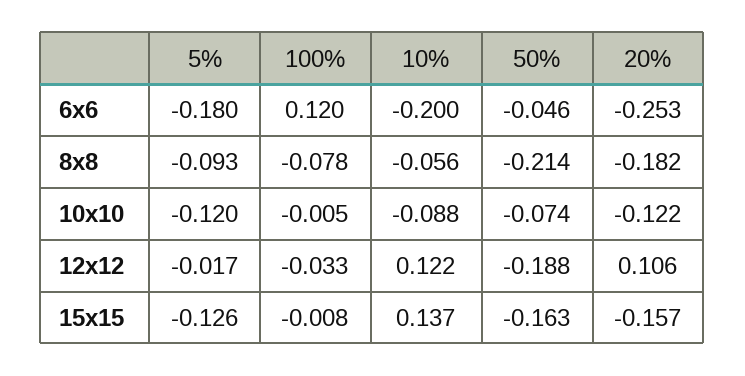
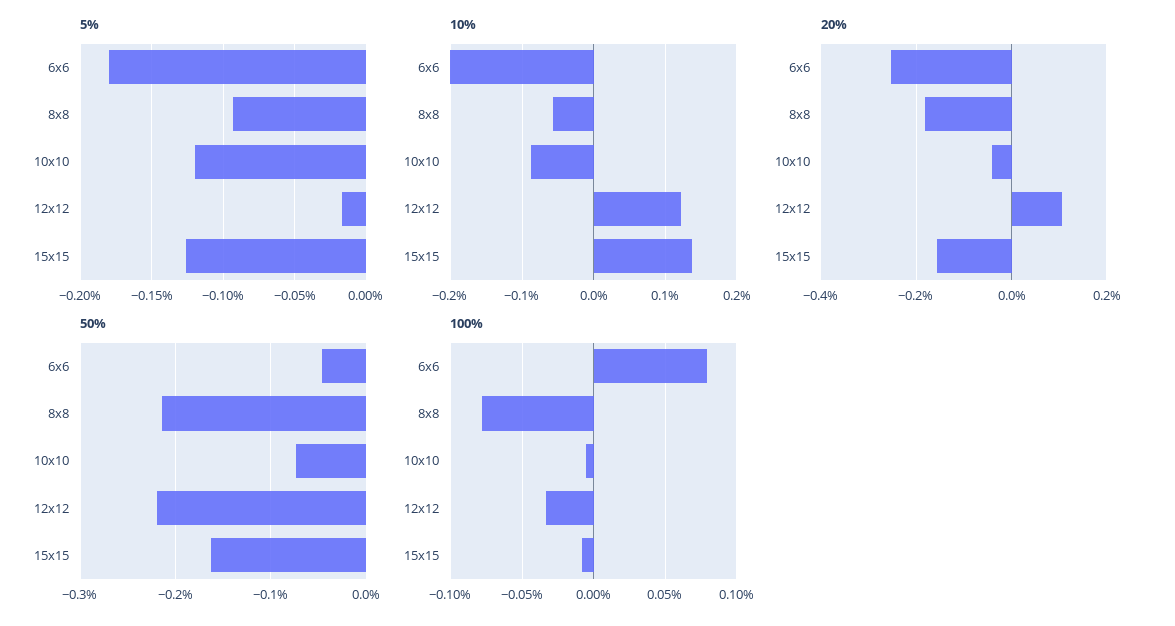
  {
    "5%": {
      "6x6": -0.18,
      "8x8": -0.093,
      "10x10": -0.12,
      "12x12": -0.017,
      "15x15": -0.126
    },
    "100%": {
-     "6x6": 0.12,
+     "6x6": 0.08,
      "8x8": -0.078,
      "10x10": -0.005,
      "12x12": -0.033,
      "15x15": -0.008
    },
    "10%": {
      "6x6": -0.2,
      "8x8": -0.056,
      "10x10": -0.088,
      "12x12": 0.122,
      "15x15": 0.137
    },
    "50%": {
      "6x6": -0.046,
      "8x8": -0.214,
      "10x10": -0.074,
-     "12x12": -0.188,
+     "12x12": -0.22,
      "15x15": -0.163
    },
    "20%": {
      "6x6": -0.253,
      "8x8": -0.182,
-     "10x10": -0.122,
+     "10x10": -0.04,
      "12x12": 0.106,
      "15x15": -0.157
    }
  }

